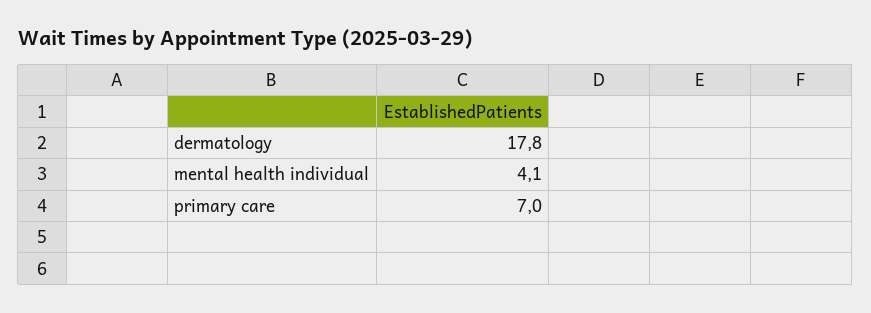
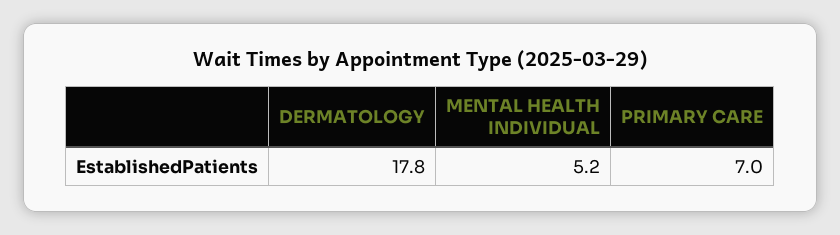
  {
    "dermatology": 17.8,
-   "mental health individual": 4.1,
+   "mental health individual": 5.2,
    "primary care": 7
  }

